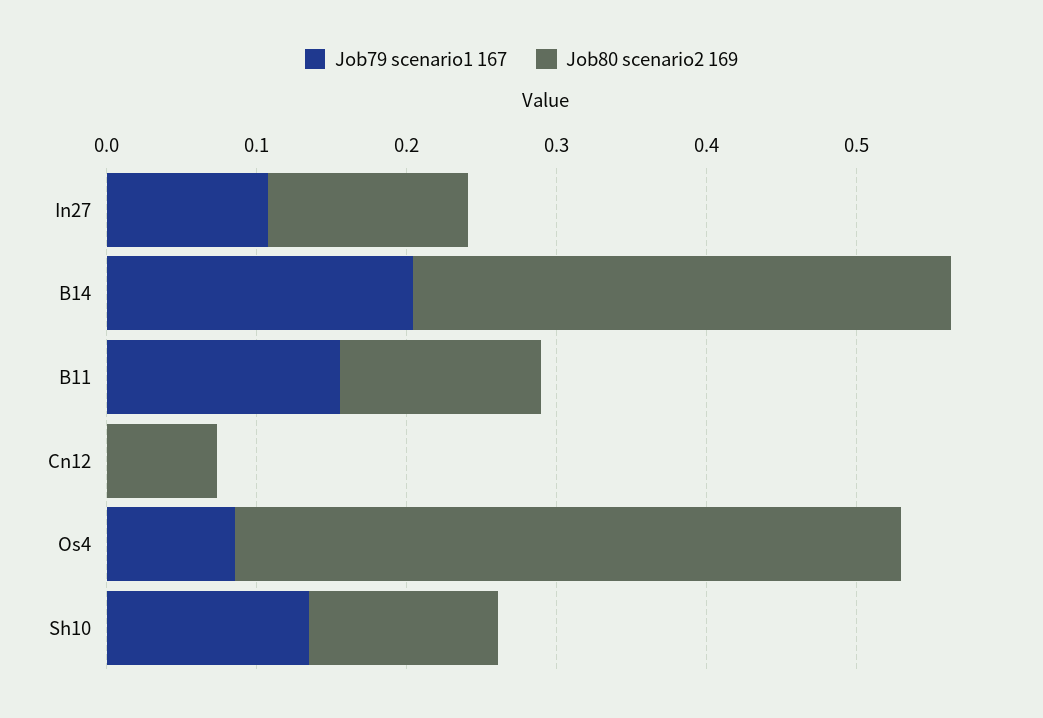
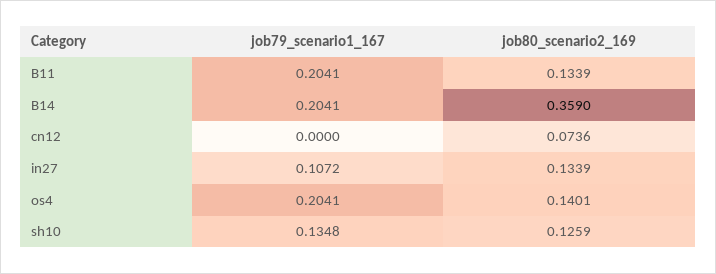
  {
    "Job79 scenario1 167": {
      "In27": 0.1072,
      "B14": 0.2041,
-     "B11": 0.16,
+     "B11": 0.2041,
      "Cn12": 0,
-     "Os4": 0.08,
+     "Os4": 0.2041,
      "Sh10": 0.1348
    },
    "Job80 scenario2 169": {
      "In27": 0.1339,
      "B14": 0.359,
      "B11": 0.1339,
      "Cn12": 0.0736,
-     "Os4": 0.44,
+     "Os4": 0.1401,
      "Sh10": 0.1259
    }
  }

